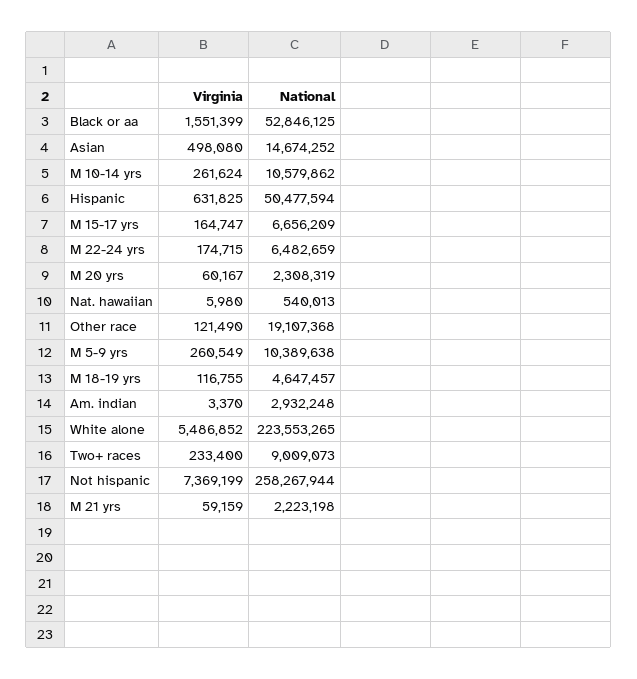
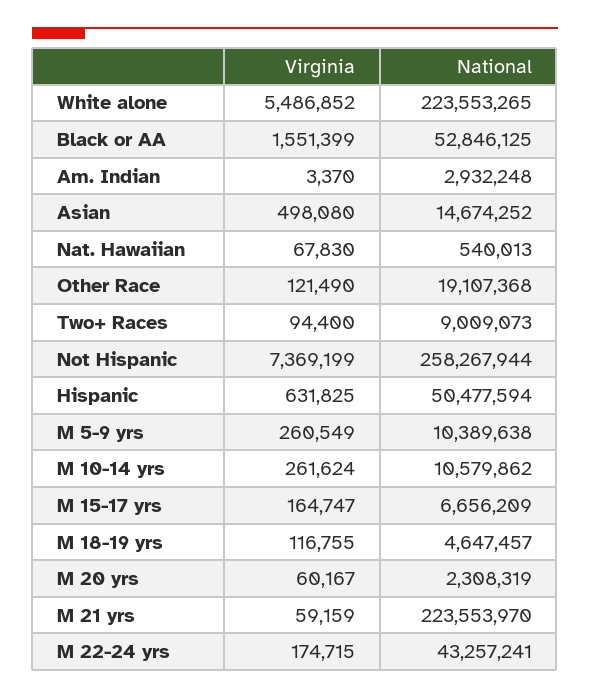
  {
    "Virginia": {
      "Black or aa": 1551399,
      "Asian": 498080,
      "M 10-14 yrs": 261624,
      "Hispanic": 631825,
      "M 15-17 yrs": 164747,
      "M 22-24 yrs": 174715,
      "M 20 yrs": 60167,
-     "Nat. hawaiian": 5980,
+     "Nat. hawaiian": 67830,
      "Other race": 121490,
      "M 5-9 yrs": 260549,
      "M 18-19 yrs": 116755,
      "Am. indian": 3370,
      "White alone": 5486852,
-     "Two+ races": 233400,
+     "Two+ races": 94400,
      "Not hispanic": 7369199,
      "M 21 yrs": 59159
    },
    "National": {
      "Black or aa": 52846125,
      "Asian": 14674252,
      "M 10-14 yrs": 10579862,
      "Hispanic": 50477594,
      "M 15-17 yrs": 6656209,
-     "M 22-24 yrs": 6482659,
+     "M 22-24 yrs": 43257241,
      "M 20 yrs": 2308319,
      "Nat. hawaiian": 540013,
      "Other race": 19107368,
      "M 5-9 yrs": 10389638,
      "M 18-19 yrs": 4647457,
      "Am. indian": 2932248,
      "White alone": 223553265,
      "Two+ races": 9009073,
      "Not hispanic": 258267944,
-     "M 21 yrs": 2223198
+     "M 21 yrs": 223553970
    }
  }

